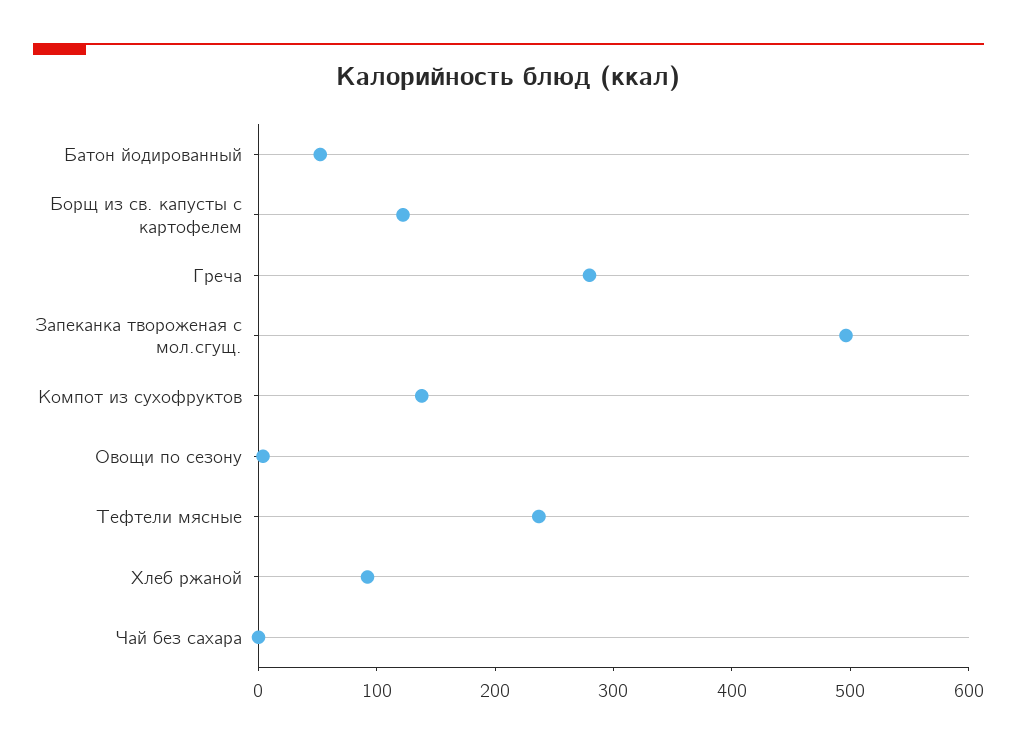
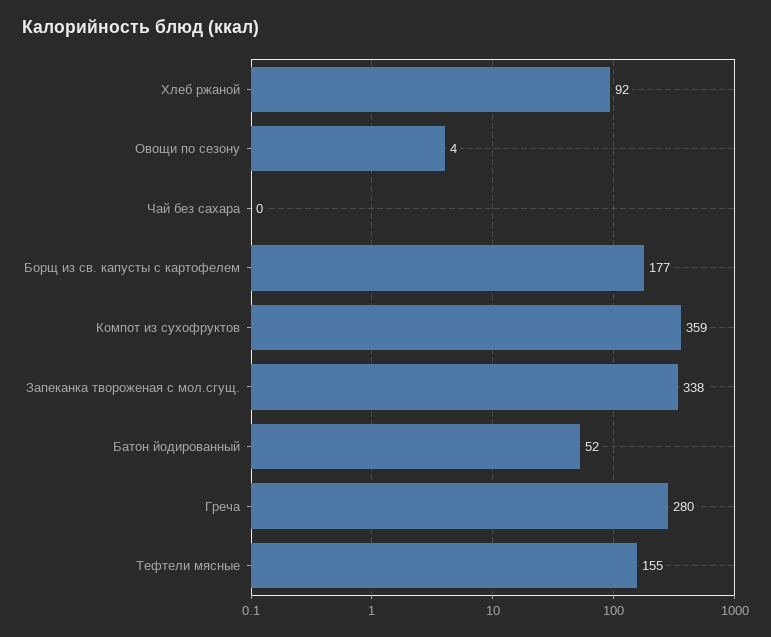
  {
    "Батон йодированный": 52,
-   "Борщ из св. капусты с картофелем": 120,
+   "Борщ из св. капусты с картофелем": 177,
    "Греча": 280,
-   "Запеканка твороженая с мол.сгущ.": 500,
+   "Запеканка твороженая с мол.сгущ.": 338,
-   "Компот из сухофруктов": 140,
+   "Компот из сухофруктов": 359,
    "Овощи по сезону": 4,
-   "Тефтели мясные": 240,
+   "Тефтели мясные": 155,
    "Хлеб ржаной": 92,
    "Чай без сахара": 0
  }

